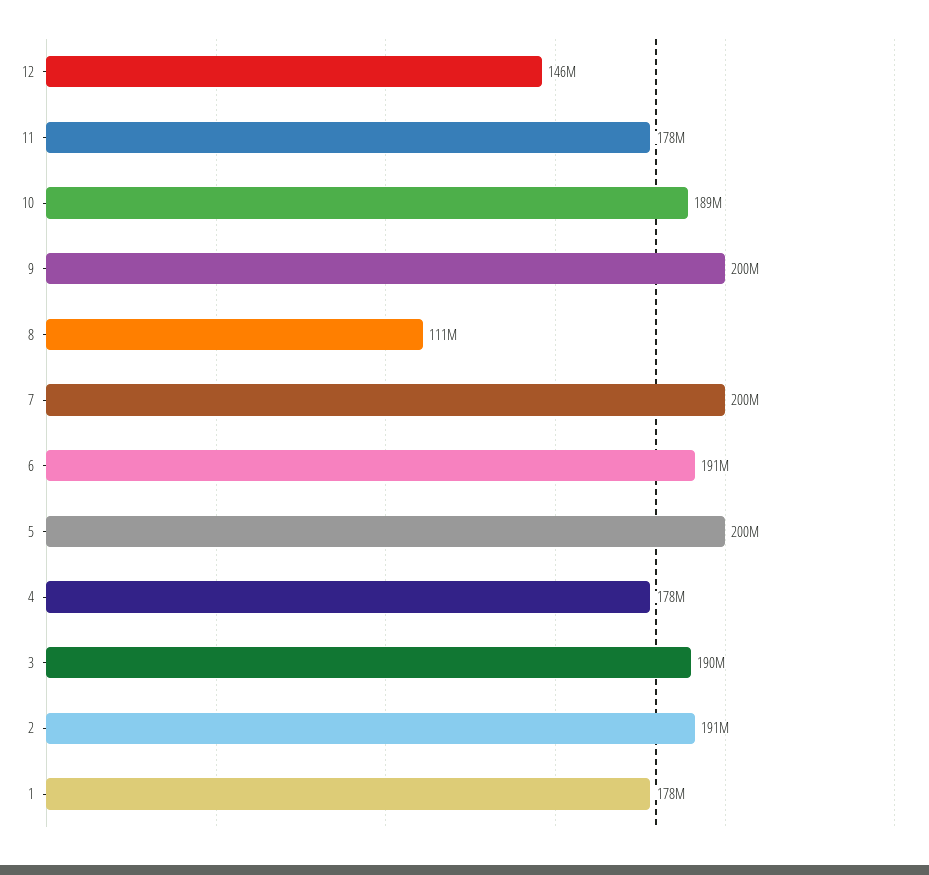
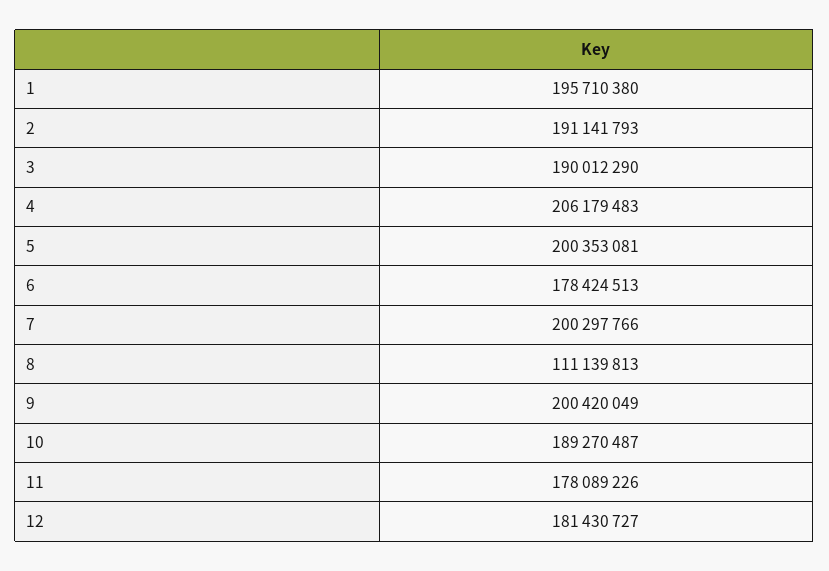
  {
-   "12": 146000000,
+   "12": 181430727,
    "11": 178089226,
    "10": 189270487,
    "9": 200420049,
    "8": 111139813,
    "7": 200297766,
-   "6": 191000000,
+   "6": 178424513,
    "5": 200353081,
-   "4": 178000000,
+   "4": 206179483,
    "3": 190012290,
    "2": 191141793,
-   "1": 178000000
+   "1": 195710380
  }

